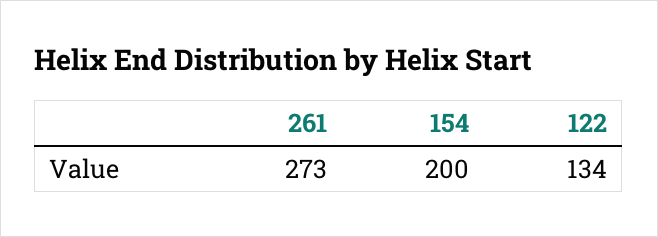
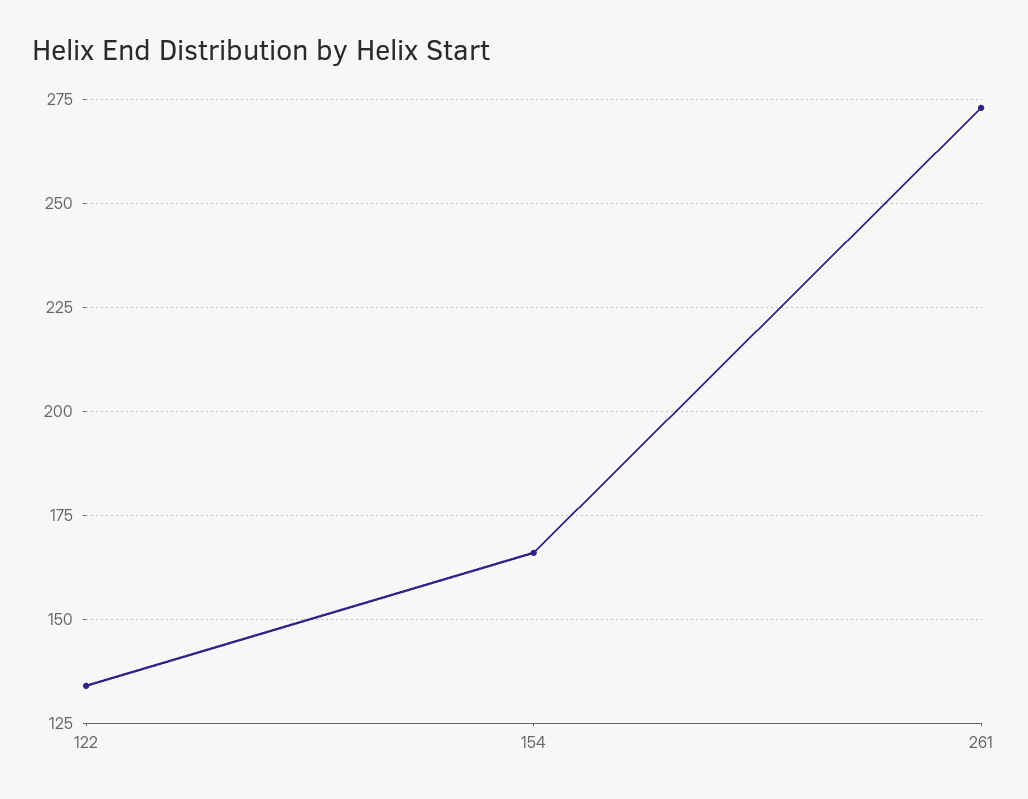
  {
    "261": 273,
-   "154": 200,
+   "154": 165,
    "122": 134
  }

